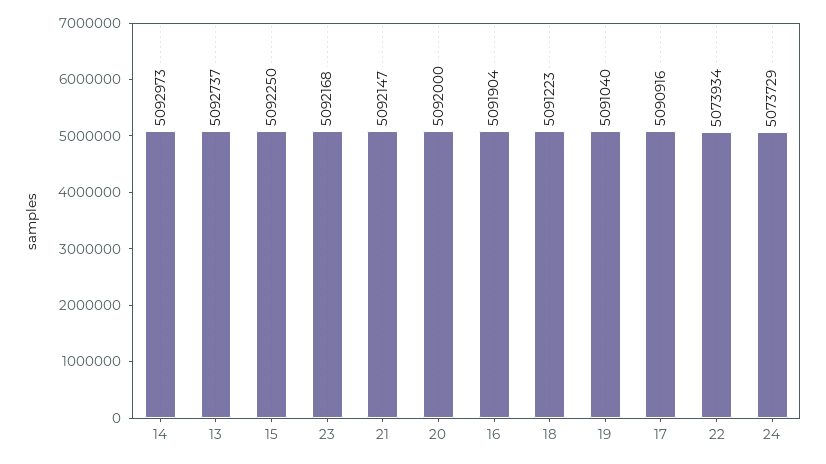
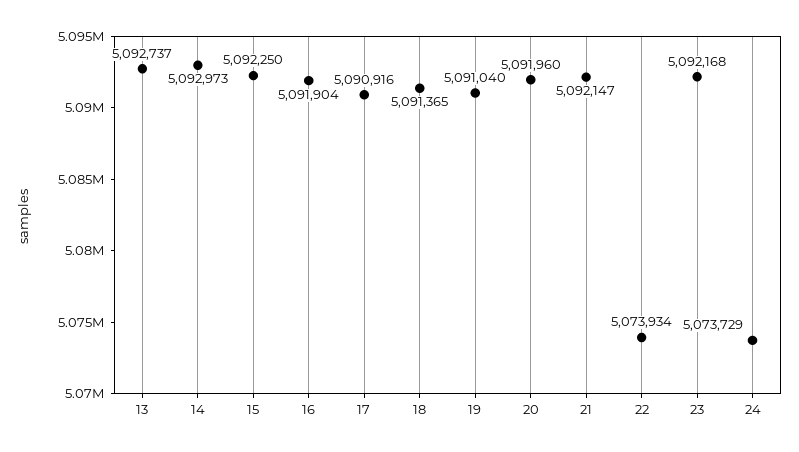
  {
    "14": 5092973,
    "13": 5092737,
    "15": 5092250,
    "23": 5092168,
    "21": 5092147,
-   "20": 5092000,
+   "20": 5091960,
    "16": 5091904,
-   "18": 5091223,
+   "18": 5091365,
    "19": 5091040,
    "17": 5090916,
    "22": 5073934,
    "24": 5073729
  }

